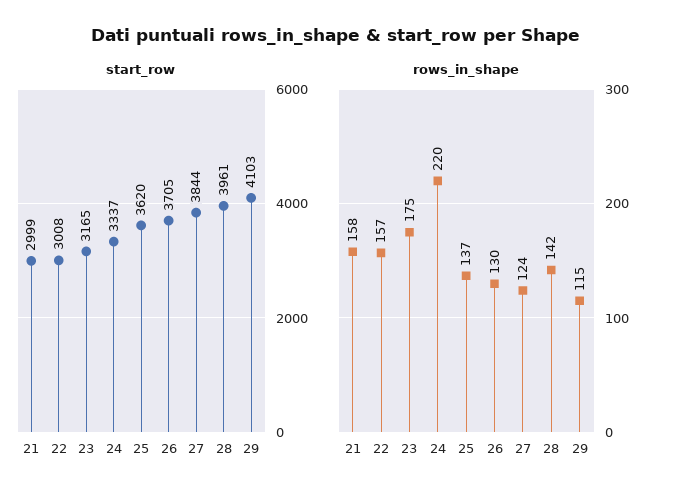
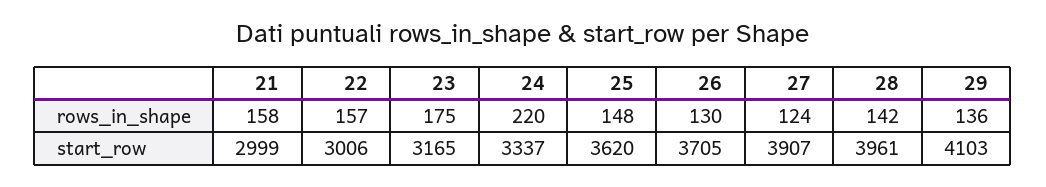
  {
    "start_row": {
      "21": 2999,
-     "22": 3008,
+     "22": 3006,
      "23": 3165,
      "24": 3337,
      "25": 3620,
      "26": 3705,
-     "27": 3844,
+     "27": 3907,
      "28": 3961,
      "29": 4103
    },
    "rows_in_shape": {
      "21": 158,
      "22": 157,
      "23": 175,
      "24": 220,
-     "25": 137,
+     "25": 148,
      "26": 130,
      "27": 124,
      "28": 142,
-     "29": 115
+     "29": 136
    }
  }

